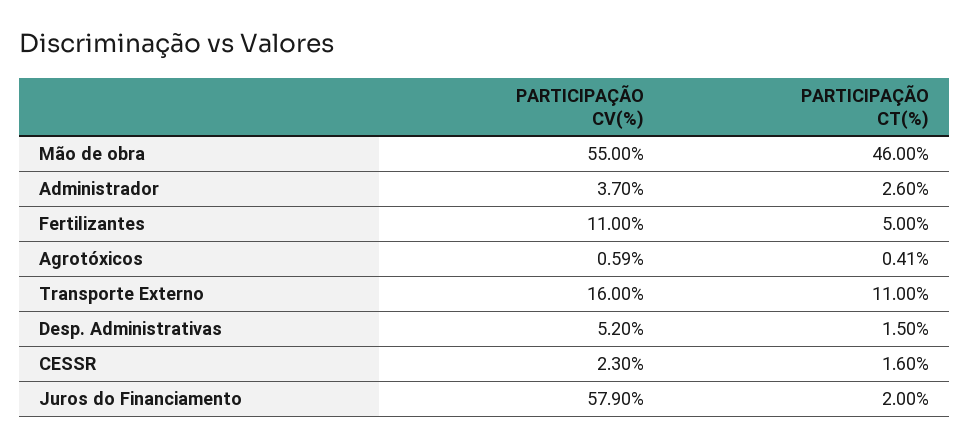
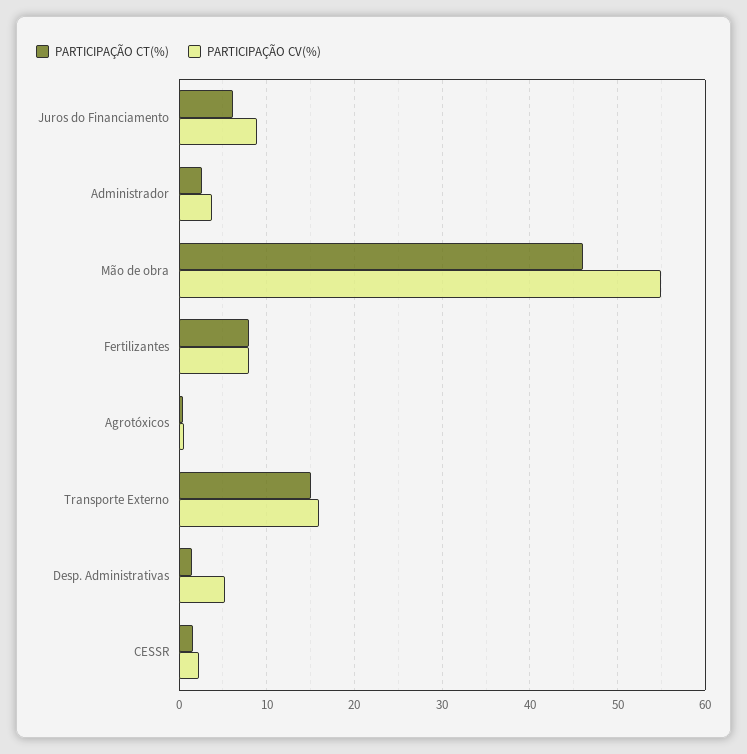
  {
    "PARTICIPAÇÃO CV(%)": {
      "Mão de obra": 55,
      "Administrador": 3.7,
-     "Fertilizantes": 11,
+     "Fertilizantes": 8,
      "Agrotóxicos": 0.59,
      "Transporte Externo": 16,
      "Desp. Administrativas": 5.2,
      "CESSR": 2.3,
-     "Juros do Financiamento": 57.9
+     "Juros do Financiamento": 9
    },
    "PARTICIPAÇÃO CT(%)": {
      "Mão de obra": 46,
      "Administrador": 2.6,
-     "Fertilizantes": 5,
+     "Fertilizantes": 8,
      "Agrotóxicos": 0.41,
-     "Transporte Externo": 11,
+     "Transporte Externo": 15,
      "Desp. Administrativas": 1.5,
      "CESSR": 1.6,
-     "Juros do Financiamento": 2
+     "Juros do Financiamento": 6
    }
  }

